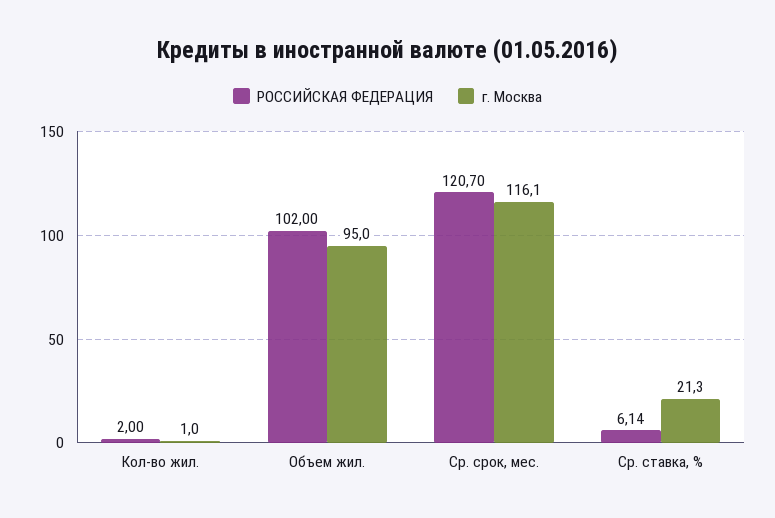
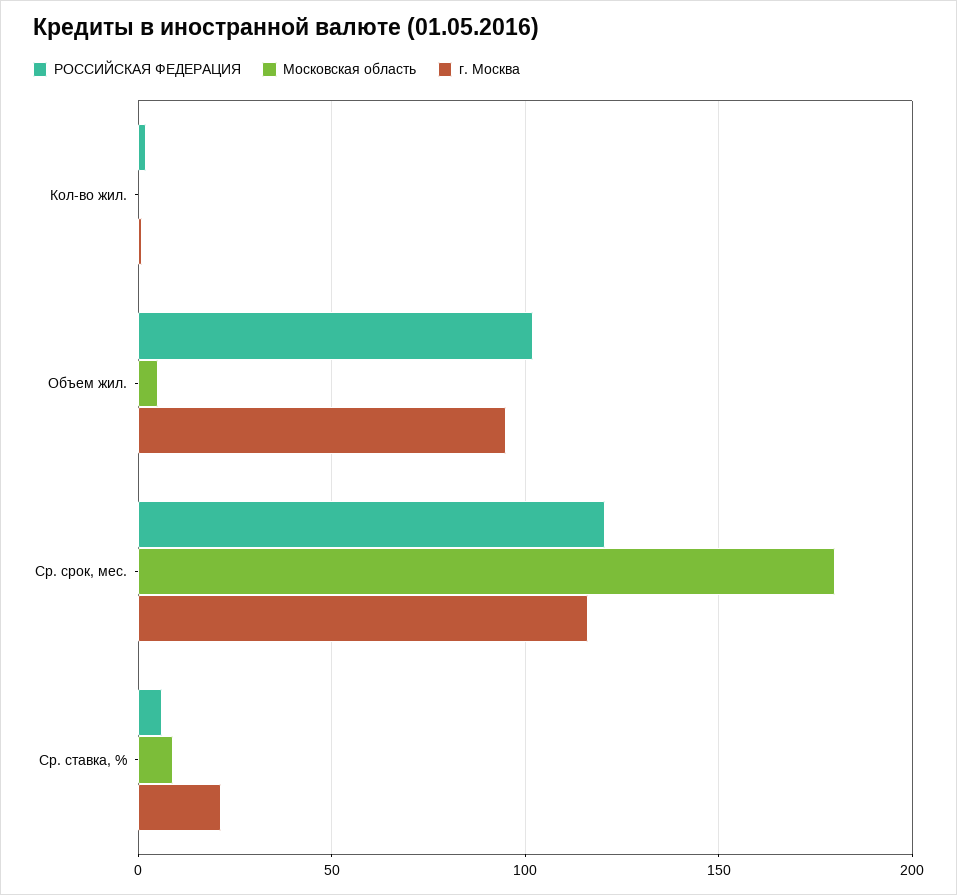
  {
    "РОССИЙСКАЯ ФЕДЕРАЦИЯ": {
      "Кол-во жил.": 2,
      "Объем жил.": 102,
      "Ср. срок, мес.": 120.7,
      "Ср. ставка, %": 6.14
    },
    "г. Москва": {
      "Кол-во жил.": 1,
      "Объем жил.": 95,
      "Ср. срок, мес.": 116.1,
      "Ср. ставка, %": 21.3
-   }
+   },
+   "Московская область": {
+     "Кол-во жил.": 0,
+     "Объем жил.": 5,
+     "Ср. срок, мес.": 180,
+     "Ср. ставка, %": 10
+   }
  }

